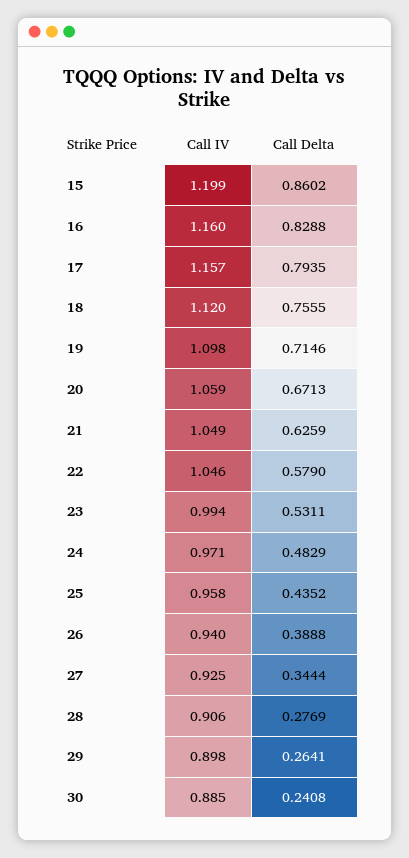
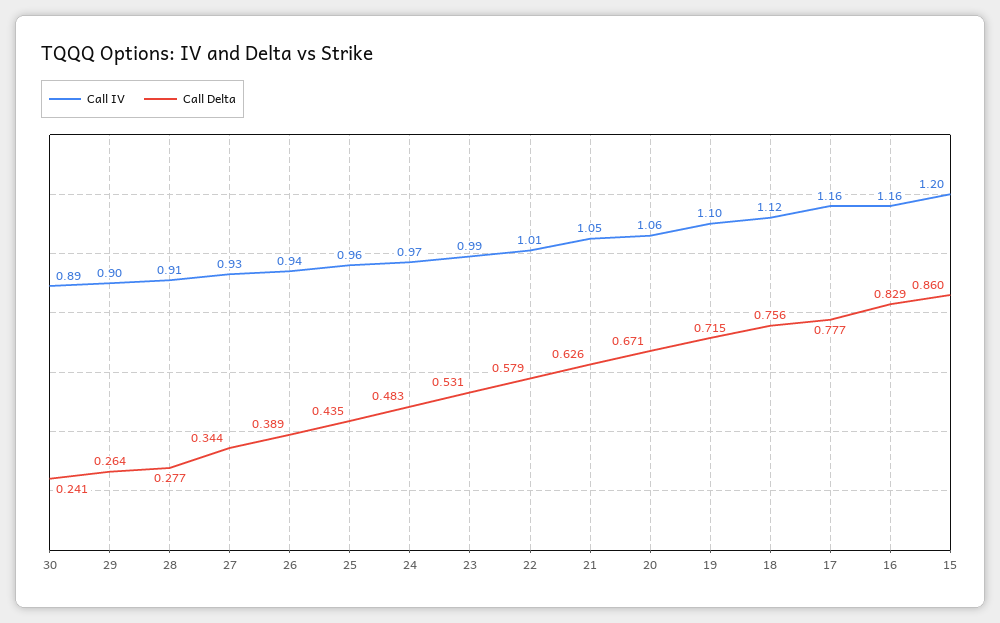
  {
    "Call IV": {
      "15": 1.199,
      "16": 1.16,
      "17": 1.157,
      "18": 1.12,
      "19": 1.098,
      "20": 1.059,
      "21": 1.049,
-     "22": 1.046,
+     "22": 1.01,
      "23": 0.994,
      "24": 0.971,
      "25": 0.958,
      "26": 0.94,
      "27": 0.925,
      "28": 0.906,
      "29": 0.898,
      "30": 0.885
    },
    "Call Delta": {
      "15": 0.8602,
      "16": 0.8288,
-     "17": 0.7935,
+     "17": 0.777,
      "18": 0.7555,
      "19": 0.7146,
      "20": 0.6713,
      "21": 0.6259,
      "22": 0.579,
      "23": 0.5311,
      "24": 0.4829,
      "25": 0.4352,
      "26": 0.3888,
      "27": 0.3444,
      "28": 0.2769,
      "29": 0.2641,
      "30": 0.2408
    }
  }

